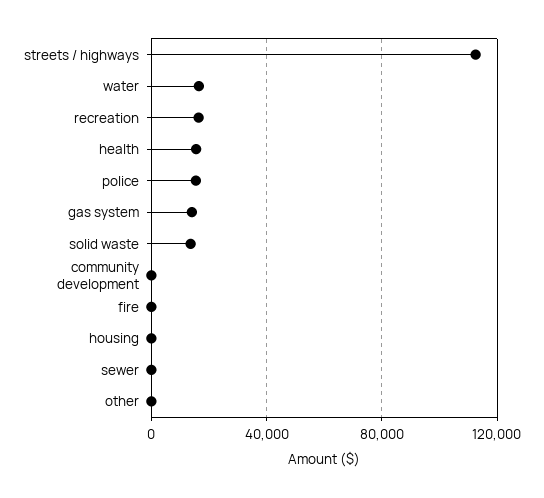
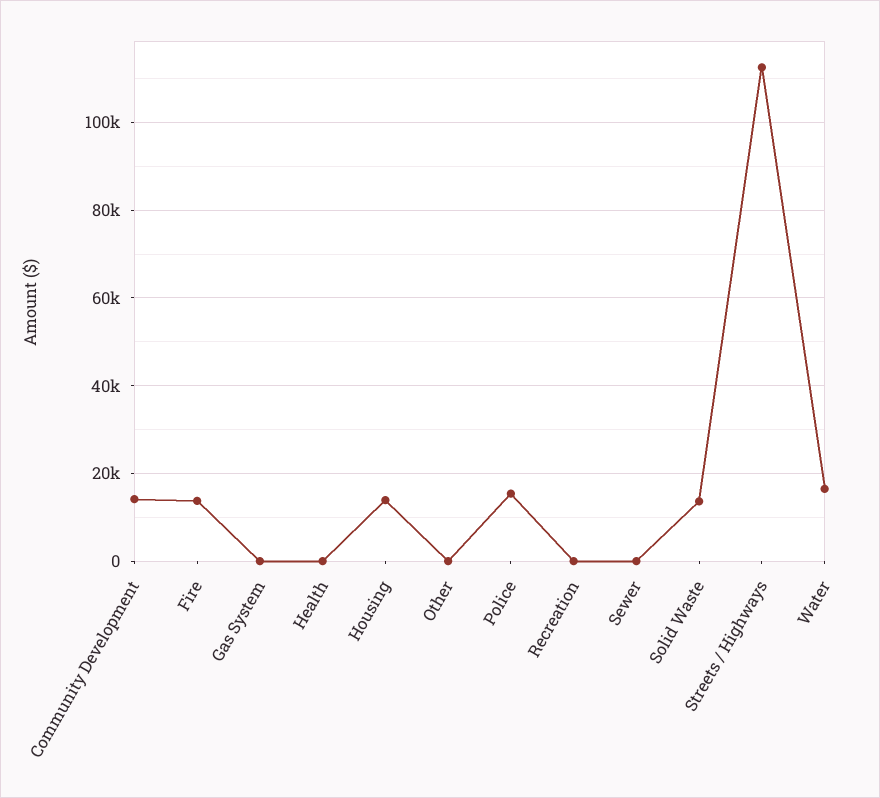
  {
    "streets / highways": 112000,
    "water": 16000,
-   "recreation": 15000,
+   "recreation": 0,
-   "health": 15000,
+   "health": 0,
    "police": 16000,
-   "gas system": 15000,
+   "gas system": 0,
    "solid waste": 14000,
-   "community development": 0,
+   "community development": 14000,
-   "fire": 0,
+   "fire": 14000,
-   "housing": 0,
+   "housing": 14000,
    "sewer": 0,
    "other": 0
  }

